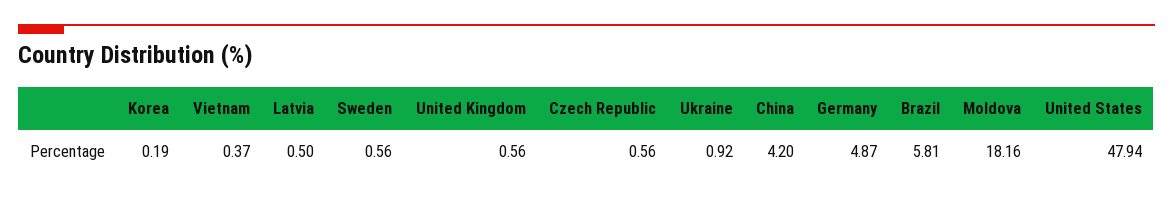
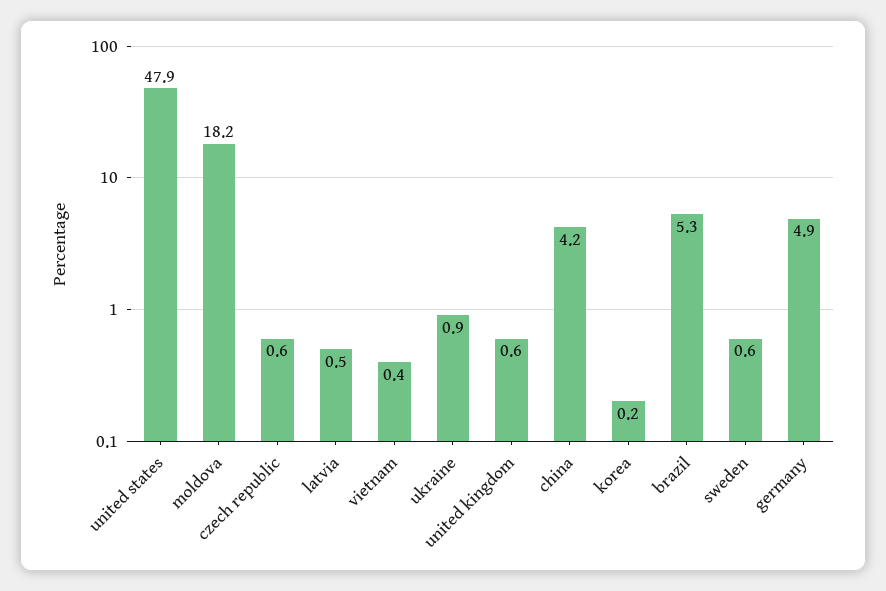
  {
    "Korea": 0.19,
    "Vietnam": 0.37,
    "Latvia": 0.5,
    "Sweden": 0.56,
    "United Kingdom": 0.56,
    "Czech Republic": 0.56,
    "Ukraine": 0.92,
    "China": 4.2,
    "Germany": 4.87,
-   "Brazil": 5.81,
+   "Brazil": 5.3,
    "Moldova": 18.16,
    "United States": 47.94
  }

